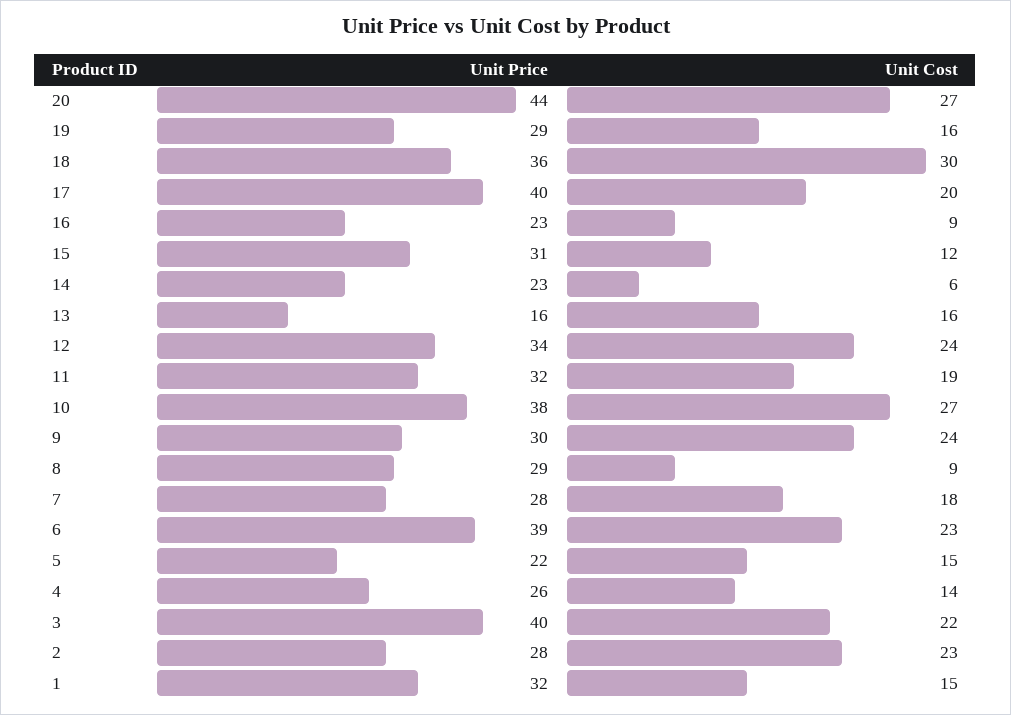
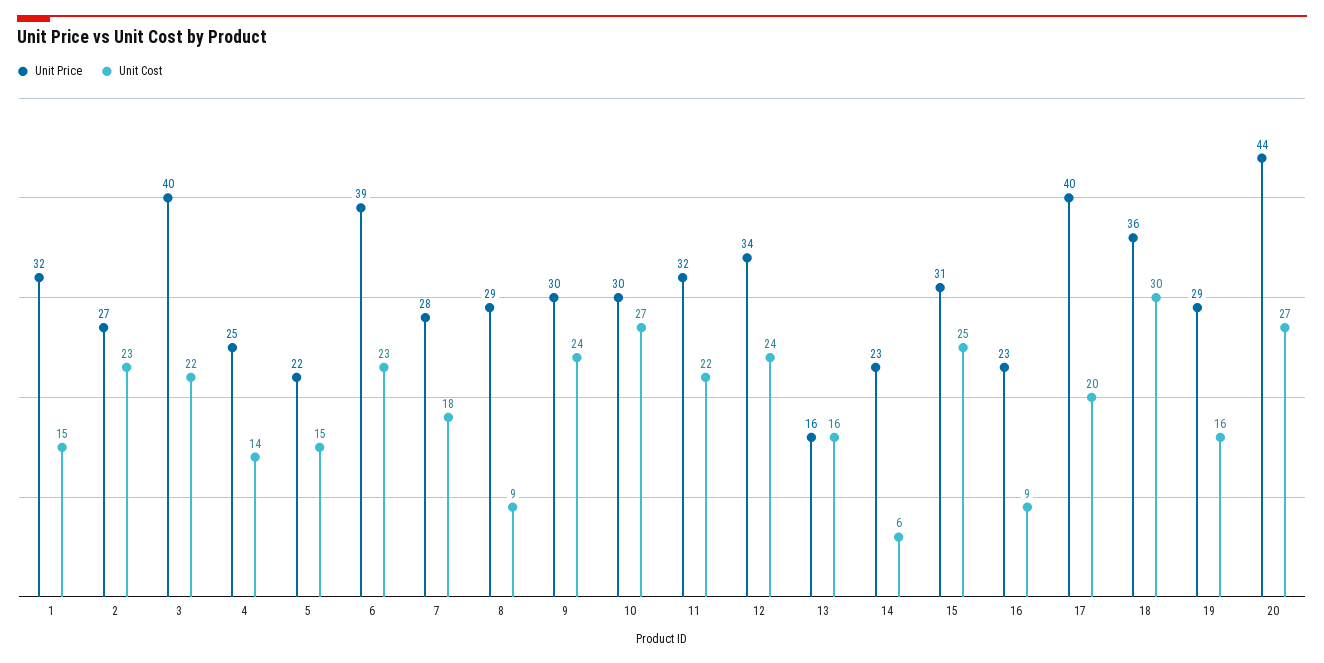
  {
    "Unit Price": {
      "20": 44,
      "19": 29,
      "18": 36,
      "17": 40,
      "16": 23,
      "15": 31,
      "14": 23,
      "13": 16,
      "12": 34,
      "11": 32,
-     "10": 38,
+     "10": 30,
      "9": 30,
      "8": 29,
      "7": 28,
      "6": 39,
      "5": 22,
-     "4": 26,
+     "4": 25,
      "3": 40,
-     "2": 28,
+     "2": 27,
      "1": 32
    },
    "Unit Cost": {
      "20": 27,
      "19": 16,
      "18": 30,
      "17": 20,
      "16": 9,
-     "15": 12,
+     "15": 25,
      "14": 6,
      "13": 16,
      "12": 24,
-     "11": 19,
+     "11": 22,
      "10": 27,
      "9": 24,
      "8": 9,
      "7": 18,
      "6": 23,
      "5": 15,
      "4": 14,
      "3": 22,
      "2": 23,
      "1": 15
    }
  }

